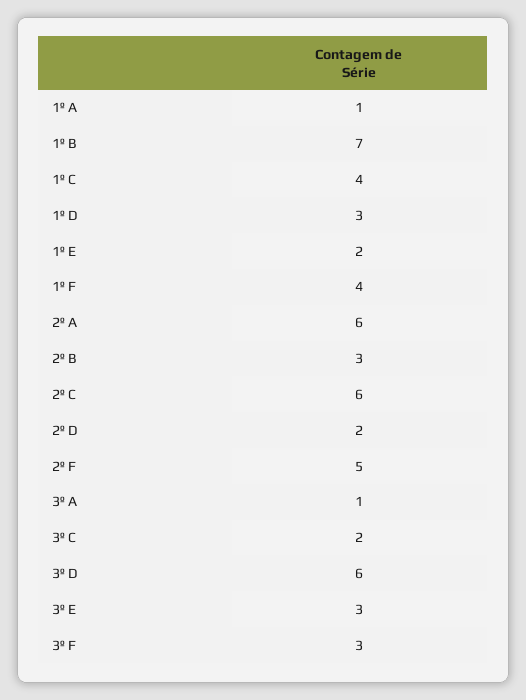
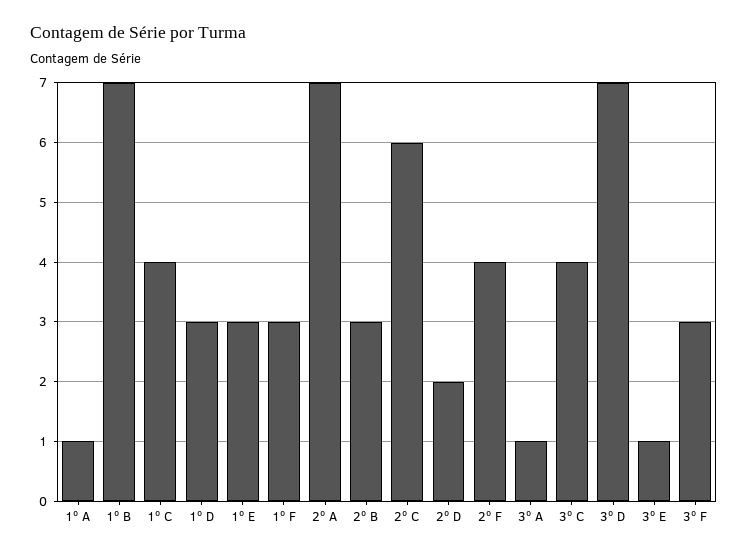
  {
    "1º A": 1,
    "1º B": 7,
    "1º C": 4,
    "1º D": 3,
-   "1º E": 2,
+   "1º E": 3,
-   "1º F": 4,
+   "1º F": 3,
-   "2º A": 6,
+   "2º A": 7,
    "2º B": 3,
    "2º C": 6,
    "2º D": 2,
-   "2º F": 5,
+   "2º F": 4,
    "3º A": 1,
-   "3º C": 2,
+   "3º C": 4,
-   "3º D": 6,
+   "3º D": 7,
-   "3º E": 3,
+   "3º E": 1,
    "3º F": 3
  }

